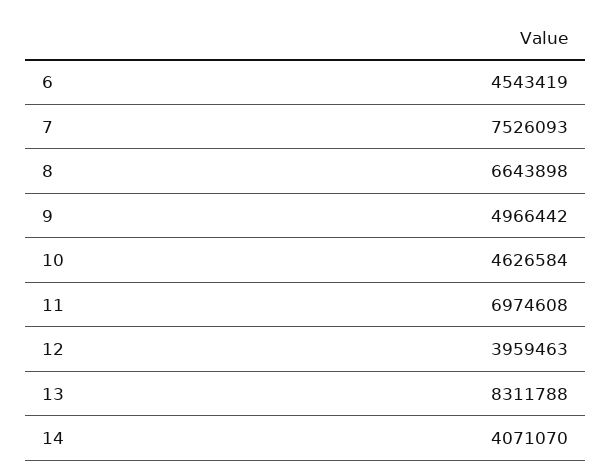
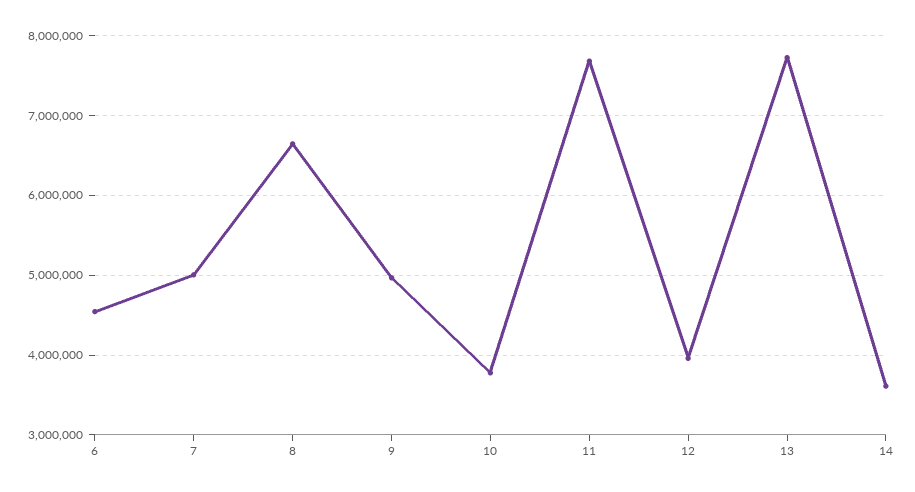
  {
    "6": 4543419,
-   "7": 7526093,
+   "7": 5000000,
    "8": 6643898,
    "9": 4966442,
-   "10": 4626584,
+   "10": 3800000,
-   "11": 6974608,
+   "11": 7700000,
    "12": 3959463,
-   "13": 8311788,
+   "13": 7700000,
-   "14": 4071070
+   "14": 3600000
  }

